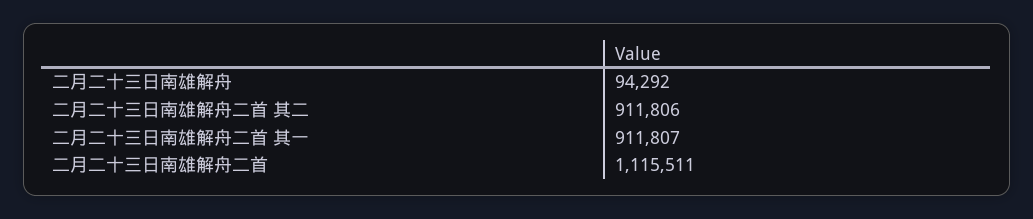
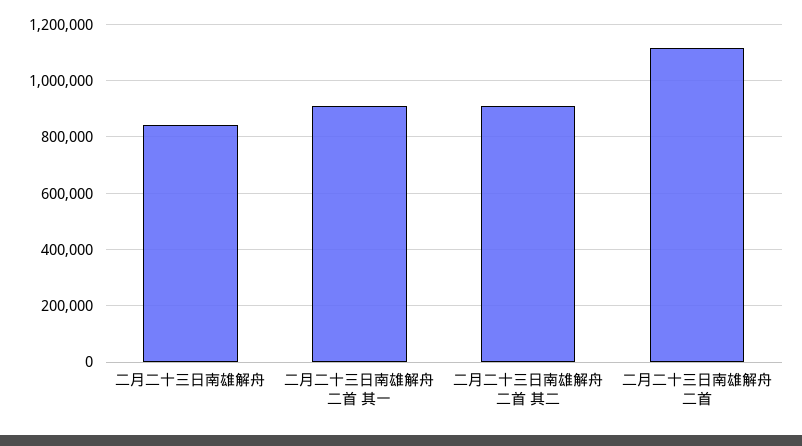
  {
-   "二月二十三日南雄解舟": 94292,
+   "二月二十三日南雄解舟": 850000,
    "二月二十三日南雄解舟二首 其二": 911806,
    "二月二十三日南雄解舟二首 其一": 911807,
    "二月二十三日南雄解舟二首": 1115511
  }

